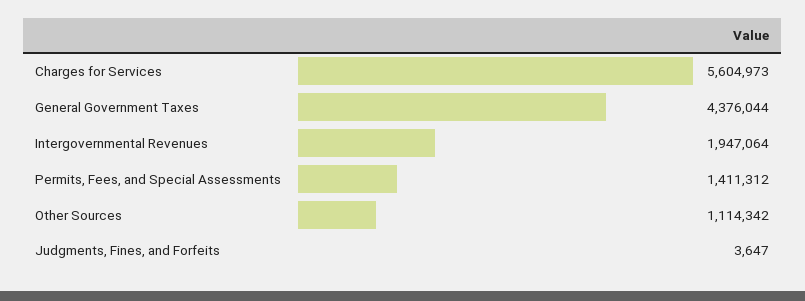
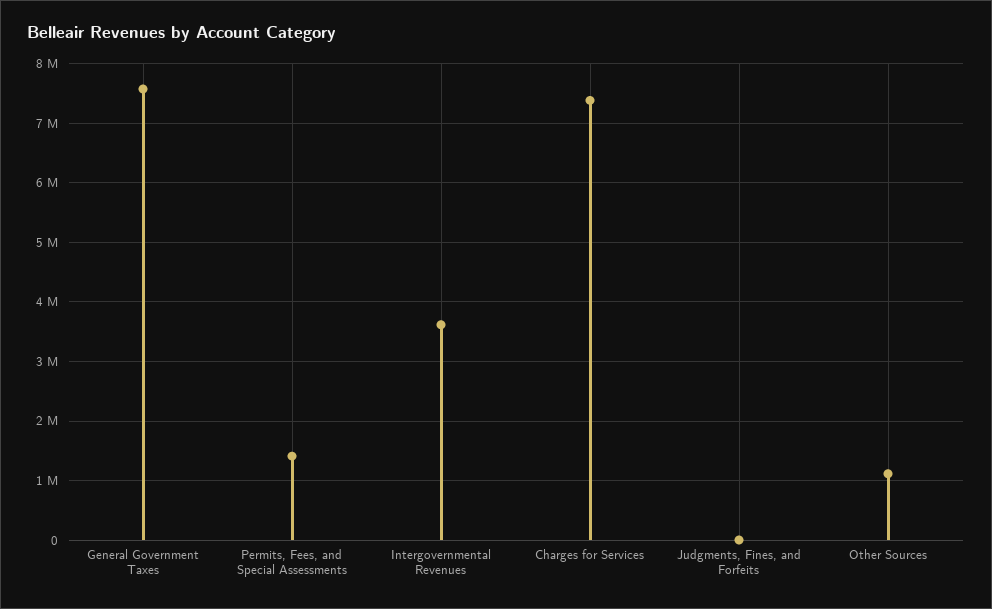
  {
-   "Charges for Services": 5604973,
+   "Charges for Services": 7400000,
-   "General Government Taxes": 4376044,
+   "General Government Taxes": 7600000,
-   "Intergovernmental Revenues": 1947064,
+   "Intergovernmental Revenues": 3600000,
    "Permits, Fees, and Special Assessments": 1411312,
    "Other Sources": 1114342,
    "Judgments, Fines, and Forfeits": 3647
  }

